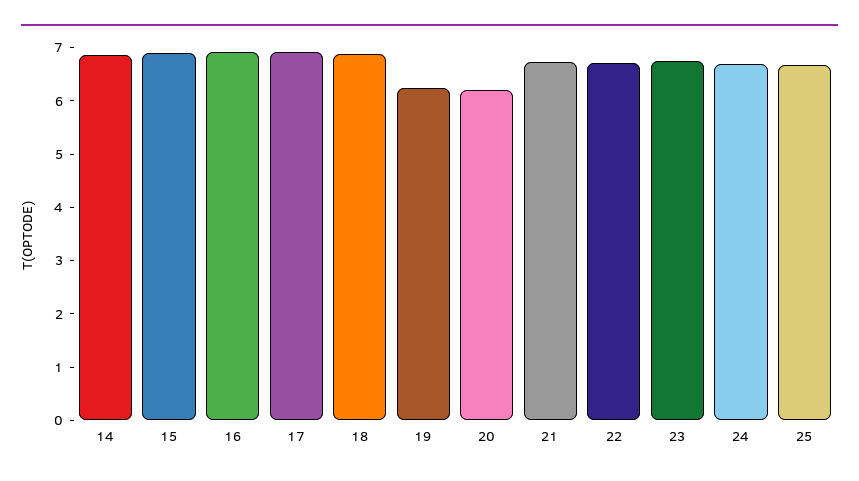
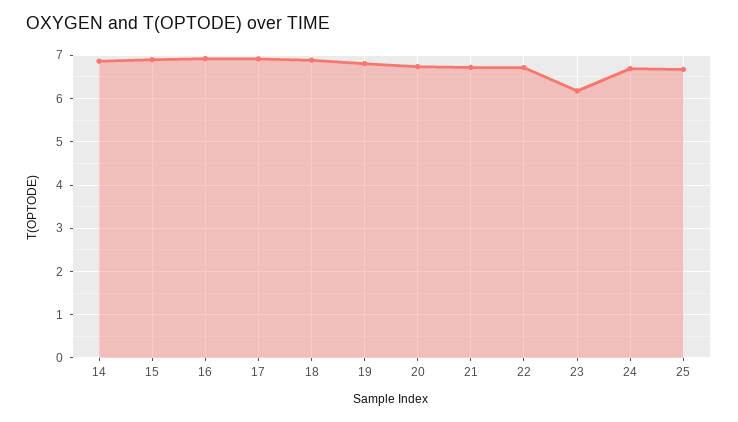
  {
    "14": 6.8,
    "15": 7,
    "16": 7,
    "17": 7,
    "18": 6.8,
-   "19": 6.2,
+   "19": 6.8,
-   "20": 6.2,
+   "20": 6.8,
    "21": 6.8,
    "22": 6.8,
-   "23": 6.8,
+   "23": 6.2,
    "24": 6.6,
    "25": 6.6
  }

